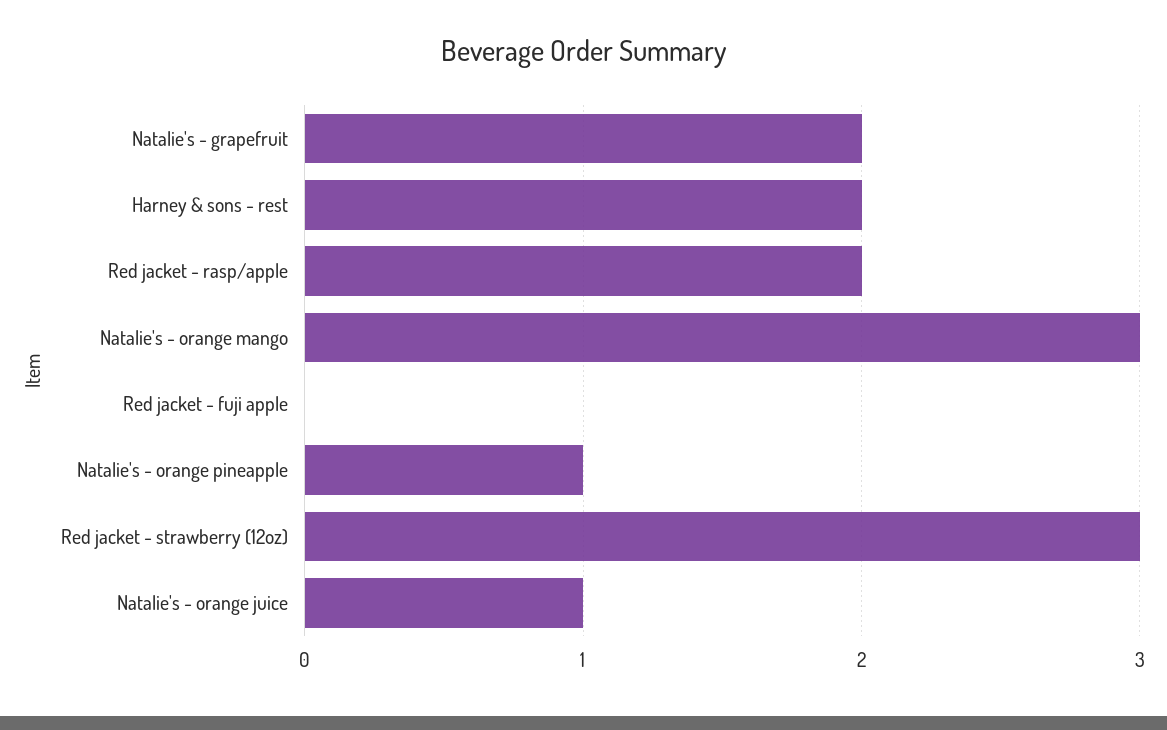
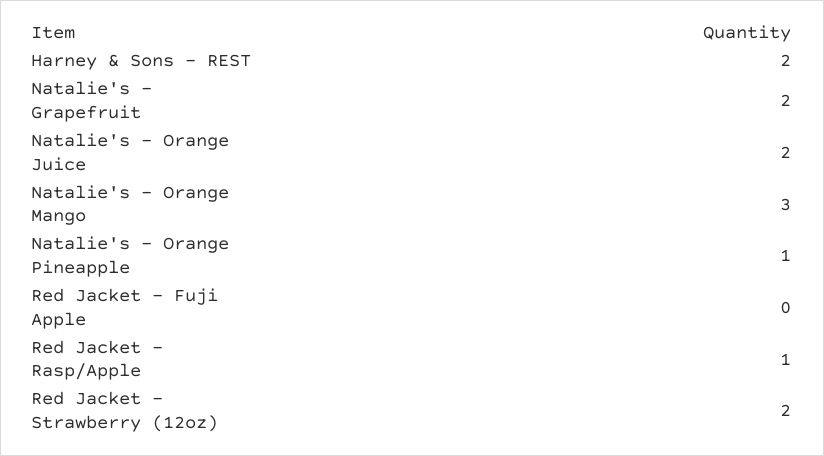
  {
    "Natalie's - grapefruit": 2,
    "Harney & sons - rest": 2,
-   "Red jacket - rasp/apple": 2,
+   "Red jacket - rasp/apple": 1,
    "Natalie's - orange mango": 3,
    "Red jacket - fuji apple": 0,
    "Natalie's - orange pineapple": 1,
-   "Red jacket - strawberry (12oz)": 3,
+   "Red jacket - strawberry (12oz)": 2,
-   "Natalie's - orange juice": 1
+   "Natalie's - orange juice": 2
  }

